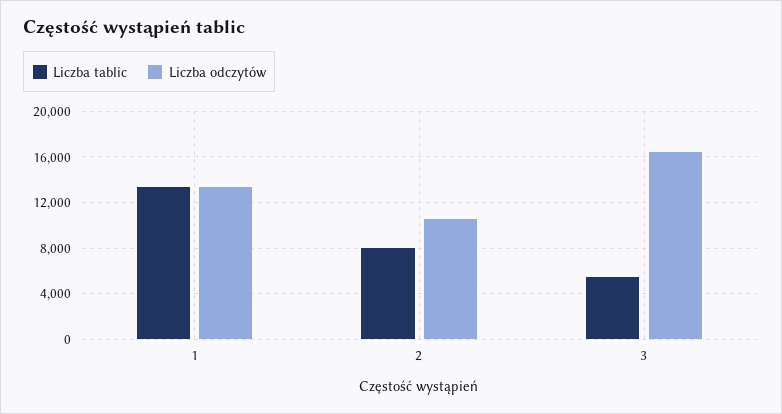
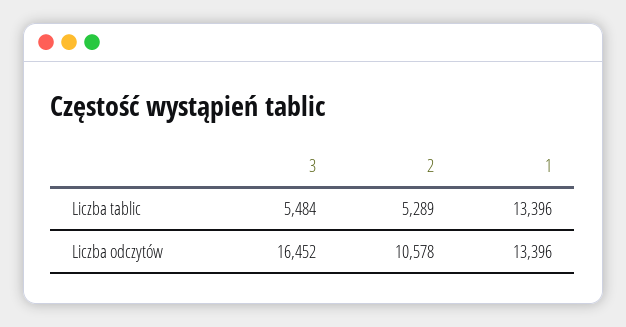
  {
    "Liczba tablic": {
      "1": 13396,
-     "2": 8000,
+     "2": 5289,
      "3": 5484
    },
    "Liczba odczytów": {
      "1": 13396,
      "2": 10578,
      "3": 16452
    }
  }

